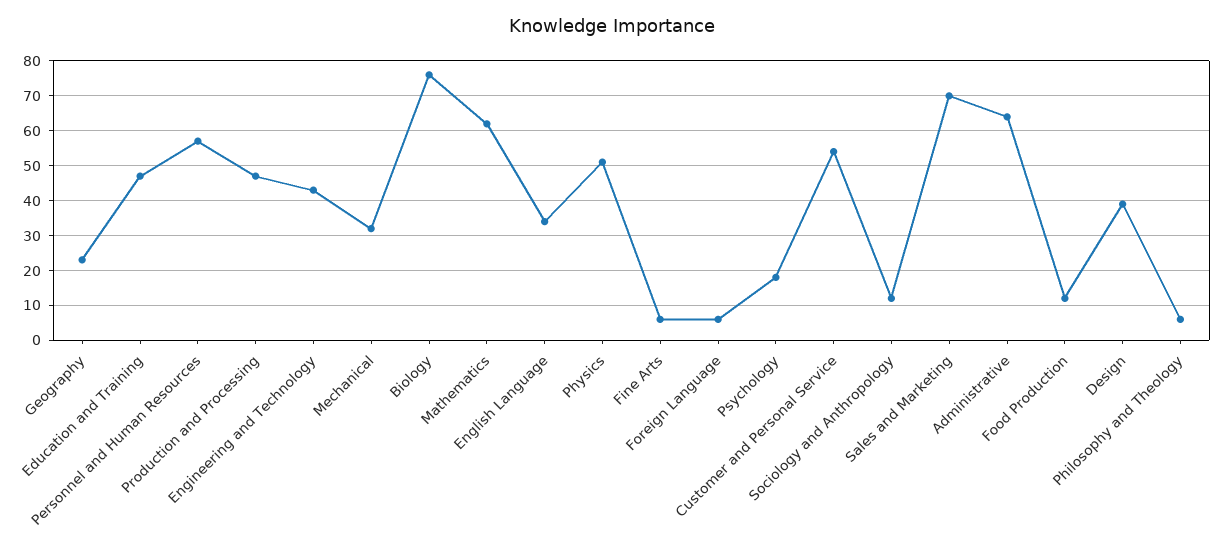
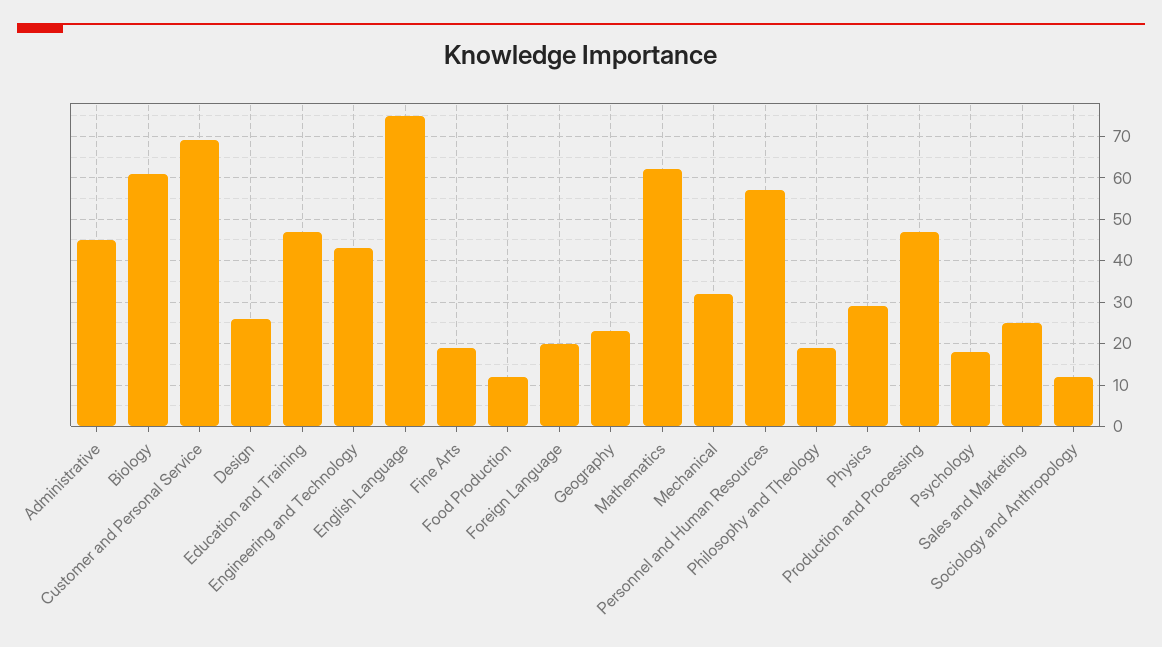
  {
    "Geography": 25,
    "Education and Training": 45,
    "Personnel and Human Resources": 55,
    "Production and Processing": 45,
    "Engineering and Technology": 45,
    "Mechanical": 30,
-   "Biology": 75,
+   "Biology": 60,
    "Mathematics": 60,
-   "English Language": 35,
+   "English Language": 75,
-   "Physics": 50,
+   "Physics": 30,
-   "Fine Arts": 5,
+   "Fine Arts": 20,
-   "Foreign Language": 5,
+   "Foreign Language": 20,
    "Psychology": 20,
-   "Customer and Personal Service": 55,
+   "Customer and Personal Service": 70,
    "Sociology and Anthropology": 10,
-   "Sales and Marketing": 70,
+   "Sales and Marketing": 25,
-   "Administrative": 65,
+   "Administrative": 45,
    "Food Production": 10,
-   "Design": 40,
+   "Design": 25,
-   "Philosophy and Theology": 5
+   "Philosophy and Theology": 20
  }

